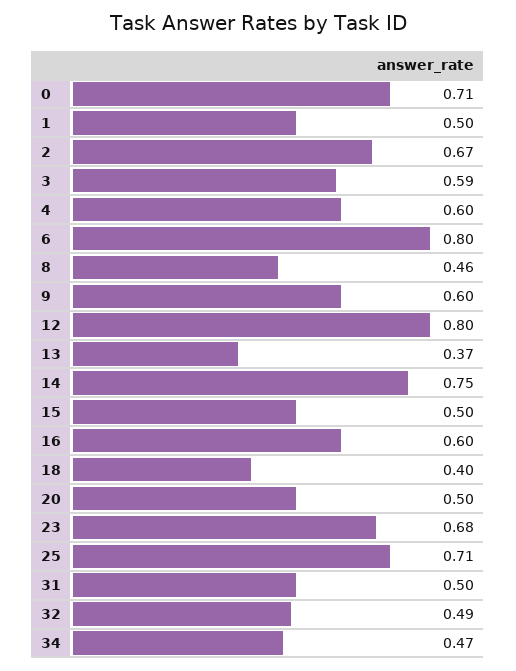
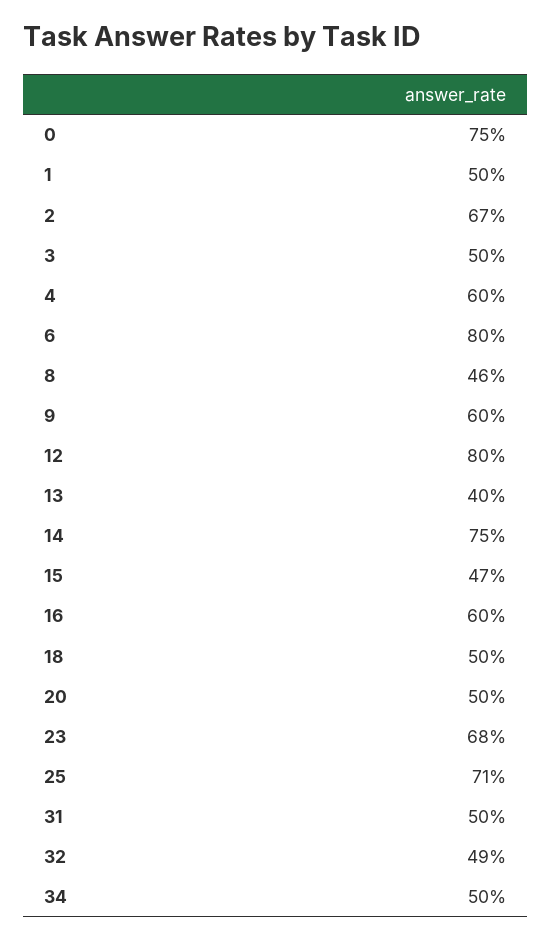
  {
-   "0": 0.71,
+   "0": 0.75,
    "1": 0.5,
    "2": 0.67,
-   "3": 0.59,
+   "3": 0.5,
    "4": 0.6,
    "6": 0.8,
    "8": 0.46,
    "9": 0.6,
    "12": 0.8,
-   "13": 0.37,
+   "13": 0.4,
    "14": 0.75,
-   "15": 0.5,
+   "15": 0.47,
    "16": 0.6,
-   "18": 0.4,
+   "18": 0.5,
    "20": 0.5,
    "23": 0.68,
    "25": 0.71,
    "31": 0.5,
    "32": 0.49,
-   "34": 0.47
+   "34": 0.5
  }

